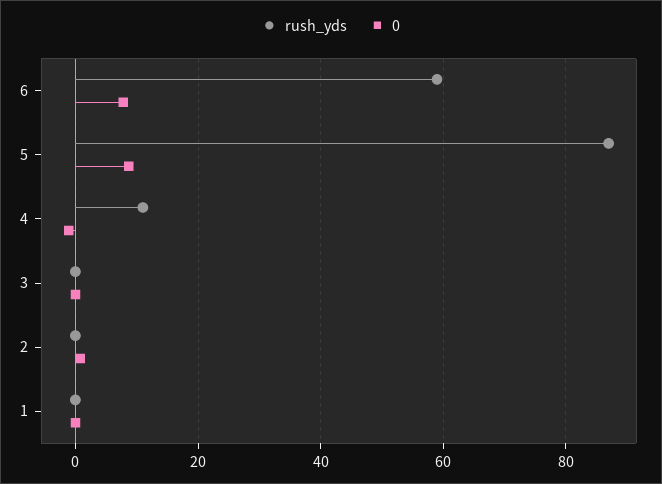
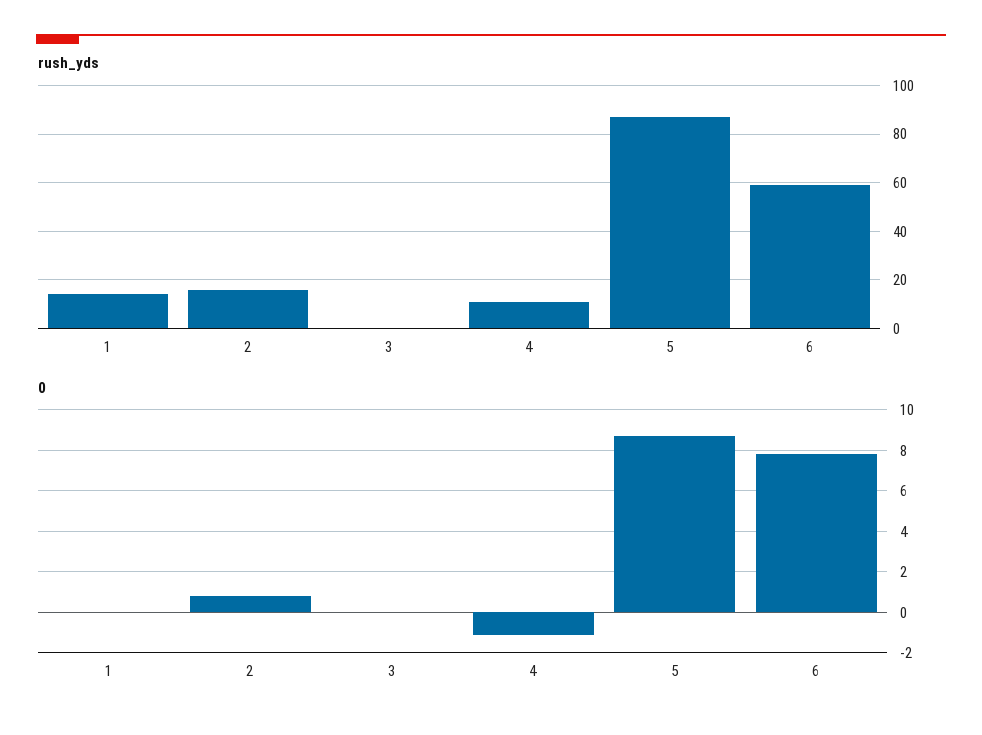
  {
    "rush_yds": {
      "6": 60,
      "5": 88,
      "4": 12,
      "3": 0,
-     "2": 0,
+     "2": 15,
-     "1": 0
+     "1": 15
    },
    "0": {
      "6": 8,
      "5": 8.5,
      "4": -1,
      "3": 0,
      "2": 1,
      "1": 0
    }
  }

